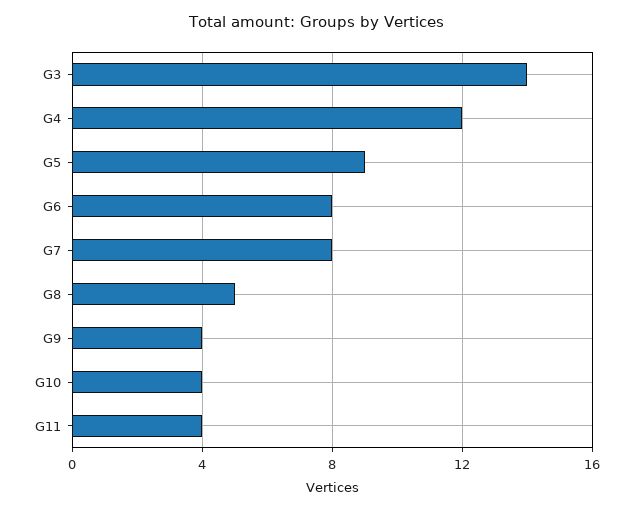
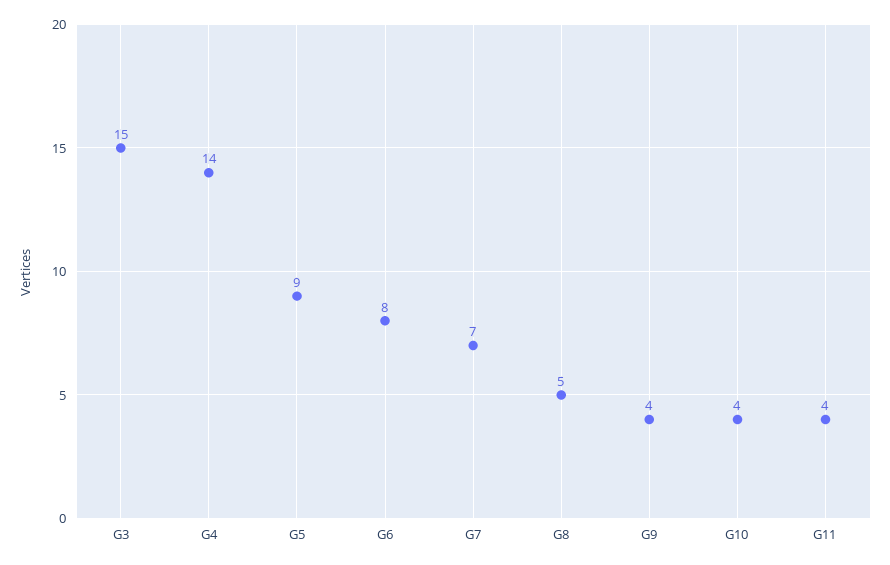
  {
-   "G3": 14,
+   "G3": 15,
-   "G4": 12,
+   "G4": 14,
    "G5": 9,
    "G6": 8,
-   "G7": 8,
+   "G7": 7,
    "G8": 5,
    "G9": 4,
    "G10": 4,
    "G11": 4
  }

